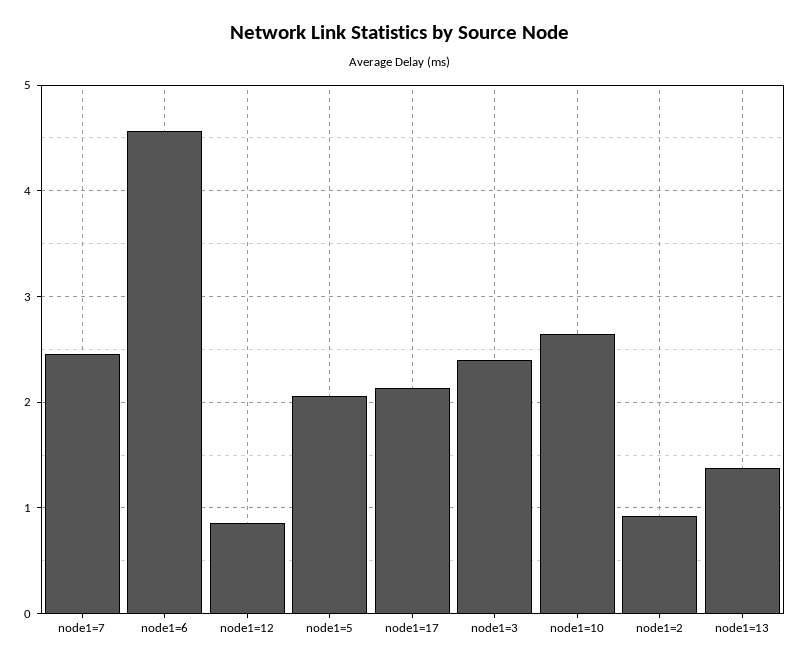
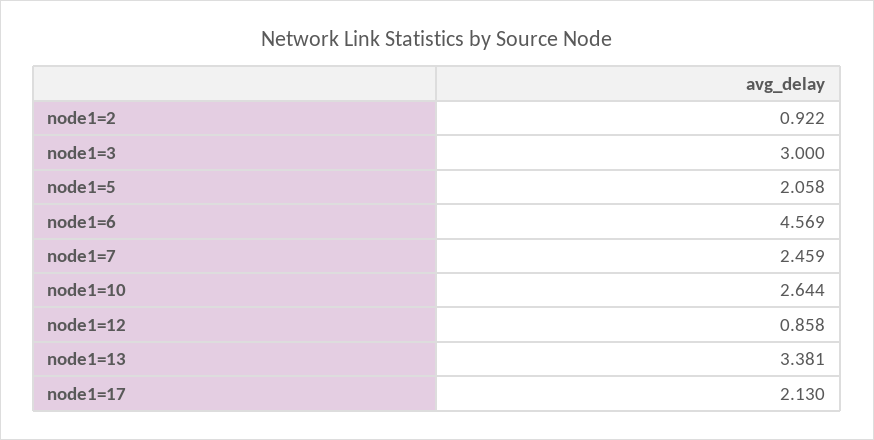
  {
    "node1=7": 2.459,
    "node1=6": 4.569,
    "node1=12": 0.858,
    "node1=5": 2.058,
    "node1=17": 2.13,
-   "node1=3": 2.4,
+   "node1=3": 3,
    "node1=10": 2.644,
    "node1=2": 0.922,
-   "node1=13": 1.4
+   "node1=13": 3.381
  }

